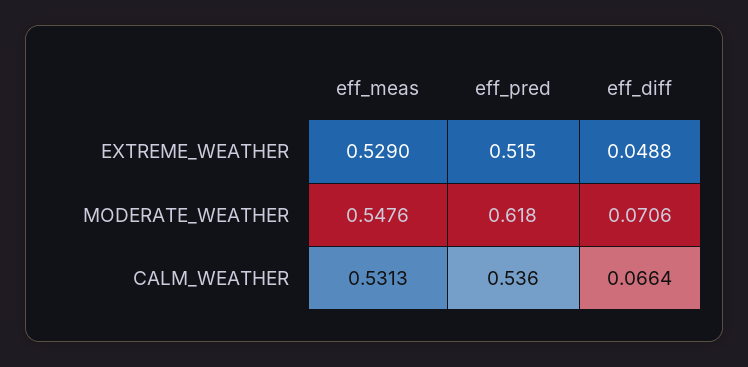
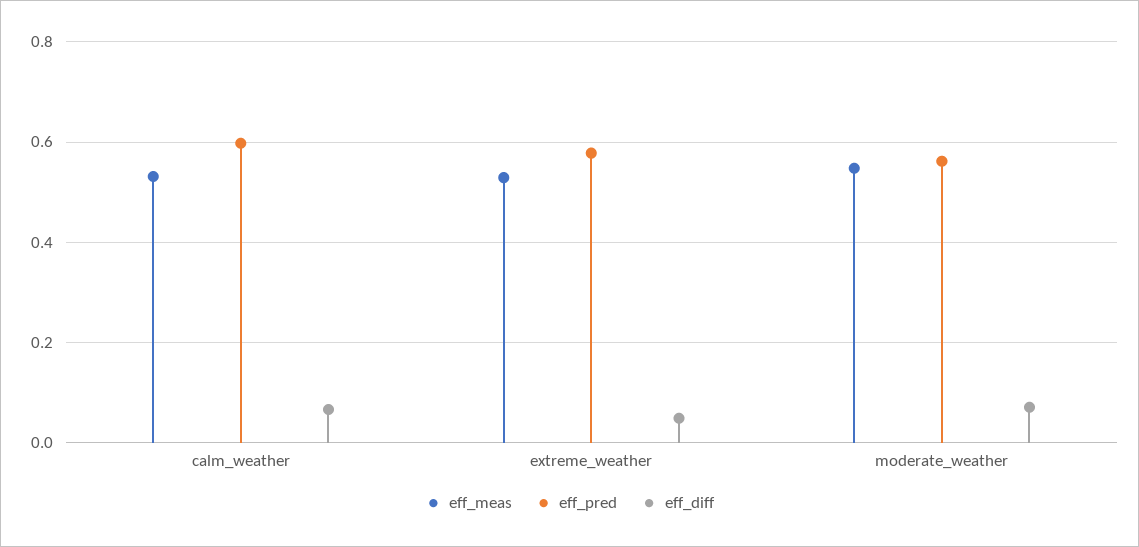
  {
    "eff_meas": {
      "EXTREME_WEATHER": 0.529,
      "MODERATE_WEATHER": 0.5476,
      "CALM_WEATHER": 0.5313
    },
    "eff_pred": {
-     "EXTREME_WEATHER": 0.515,
+     "EXTREME_WEATHER": 0.58,
-     "MODERATE_WEATHER": 0.618,
+     "MODERATE_WEATHER": 0.56,
-     "CALM_WEATHER": 0.536
+     "CALM_WEATHER": 0.6
    },
    "eff_diff": {
      "EXTREME_WEATHER": 0.0488,
      "MODERATE_WEATHER": 0.0706,
      "CALM_WEATHER": 0.0664
    }
  }

